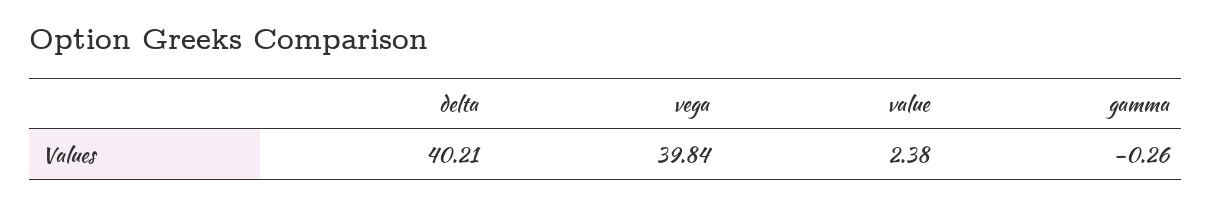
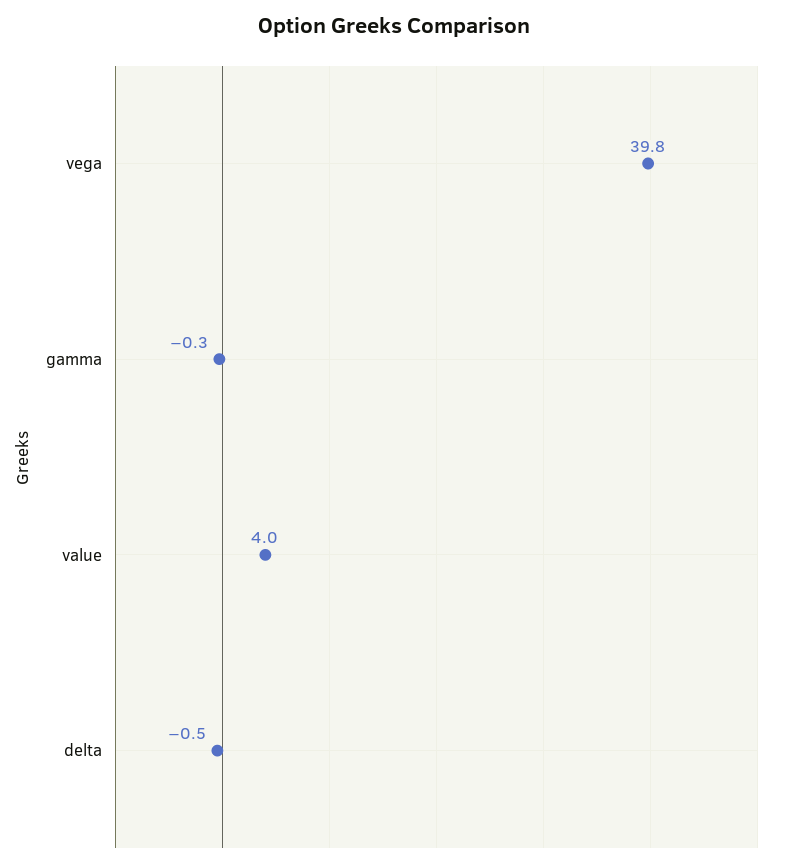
  {
-   "delta": 40.21,
+   "delta": -0.5,
    "vega": 39.84,
-   "value": 2.38,
+   "value": 4,
    "gamma": -0.26
  }

